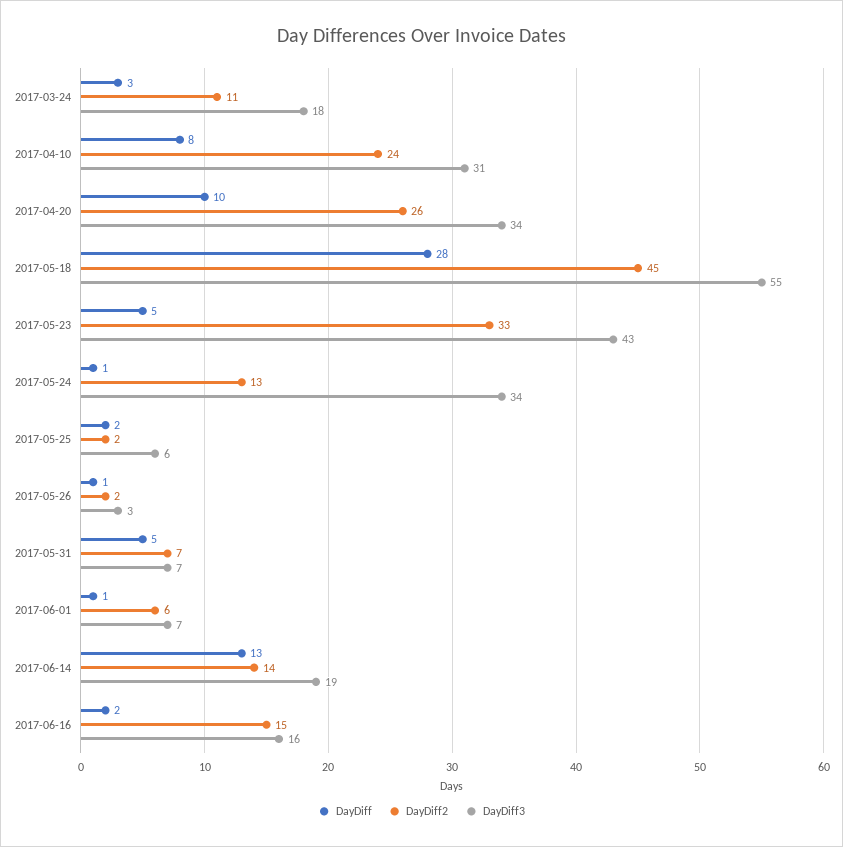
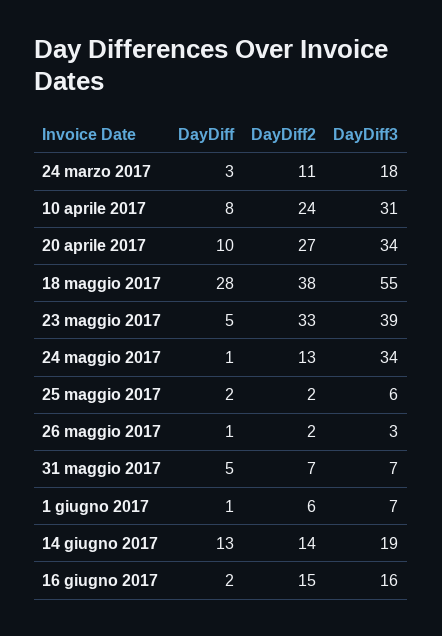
  {
    "DayDiff": {
      "2017-03-24": 3,
      "2017-04-10": 8,
      "2017-04-20": 10,
      "2017-05-18": 28,
      "2017-05-23": 5,
      "2017-05-24": 1,
      "2017-05-25": 2,
      "2017-05-26": 1,
      "2017-05-31": 5,
      "2017-06-01": 1,
      "2017-06-14": 13,
      "2017-06-16": 2
    },
    "DayDiff2": {
      "2017-03-24": 11,
      "2017-04-10": 24,
-     "2017-04-20": 26,
+     "2017-04-20": 27,
-     "2017-05-18": 45,
+     "2017-05-18": 38,
      "2017-05-23": 33,
      "2017-05-24": 13,
      "2017-05-25": 2,
      "2017-05-26": 2,
      "2017-05-31": 7,
      "2017-06-01": 6,
      "2017-06-14": 14,
      "2017-06-16": 15
    },
    "DayDiff3": {
      "2017-03-24": 18,
      "2017-04-10": 31,
      "2017-04-20": 34,
      "2017-05-18": 55,
-     "2017-05-23": 43,
+     "2017-05-23": 39,
      "2017-05-24": 34,
      "2017-05-25": 6,
      "2017-05-26": 3,
      "2017-05-31": 7,
      "2017-06-01": 7,
      "2017-06-14": 19,
      "2017-06-16": 16
    }
  }

